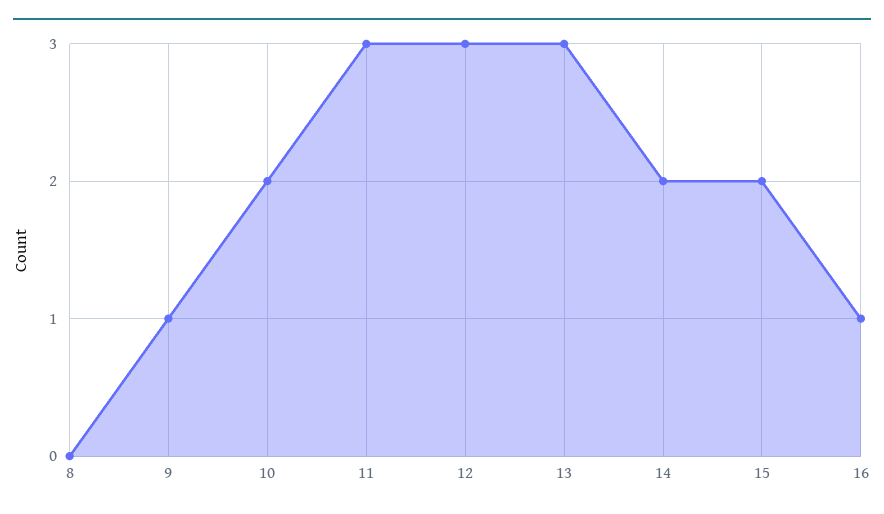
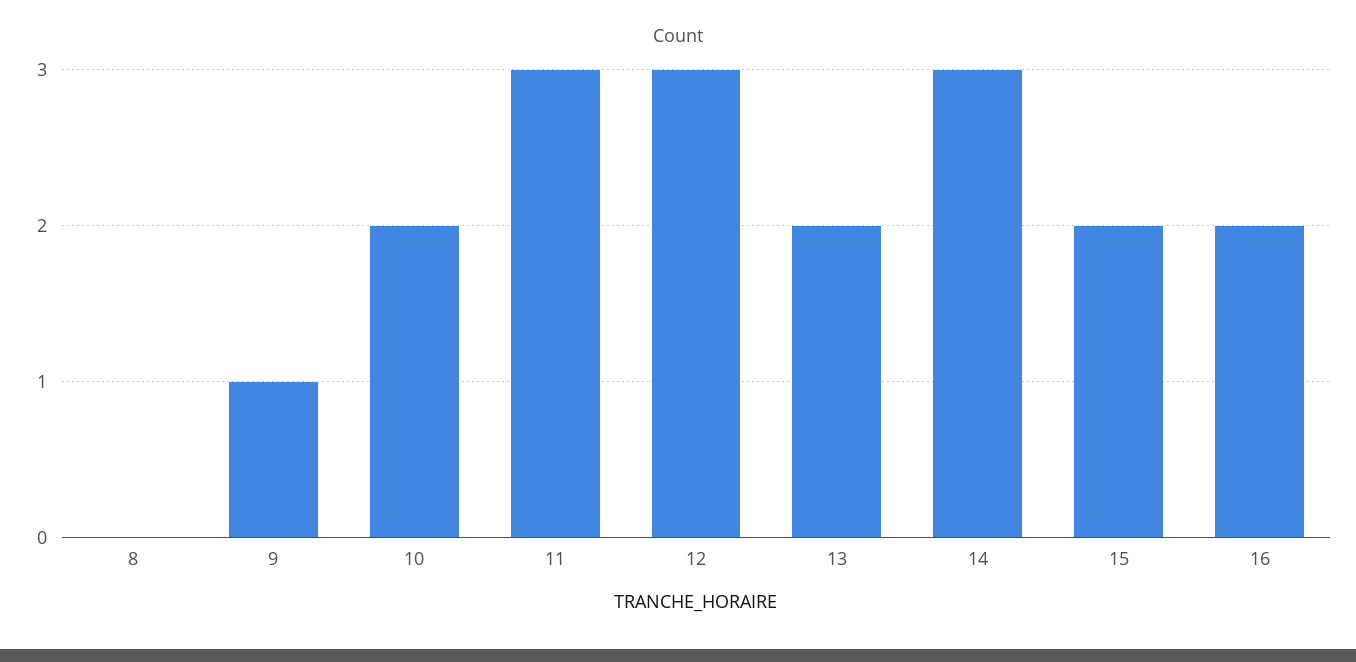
  {
    "8": 0,
    "9": 1,
    "10": 2,
    "11": 3,
    "12": 3,
-   "13": 3,
+   "13": 2,
-   "14": 2,
+   "14": 3,
    "15": 2,
-   "16": 1
+   "16": 2
  }

